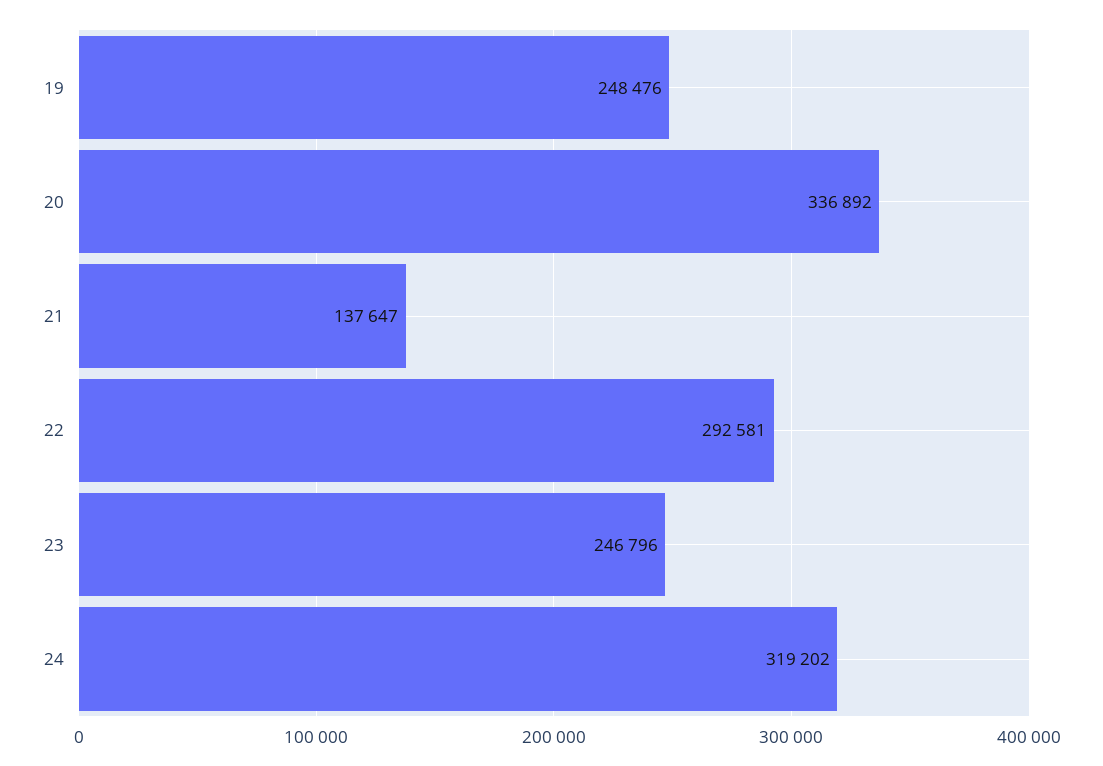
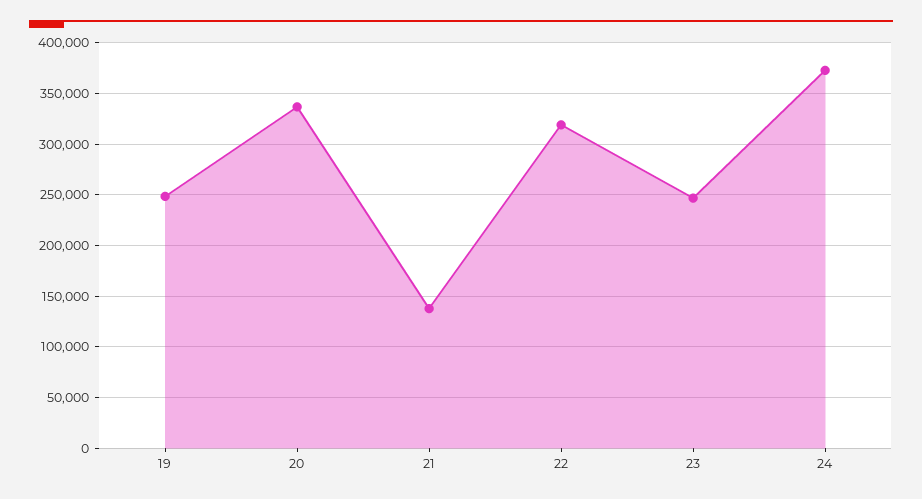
  {
    "19": 248476,
    "20": 336892,
    "21": 137647,
-   "22": 292581,
+   "22": 320000,
    "23": 246796,
-   "24": 319202
+   "24": 370000
  }

